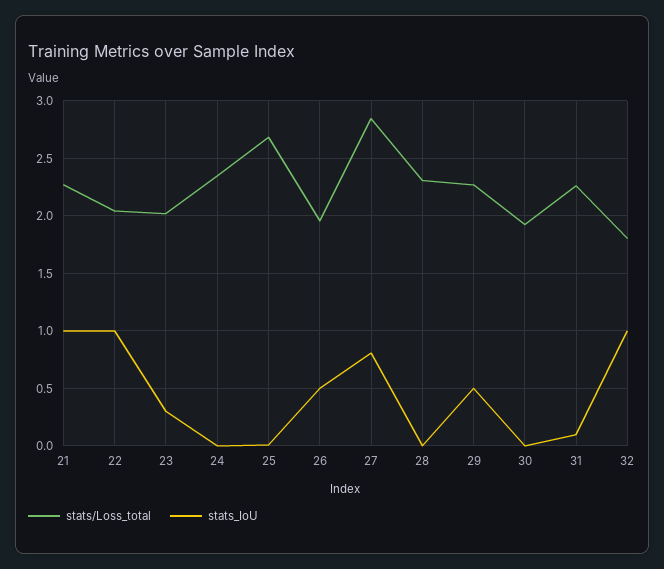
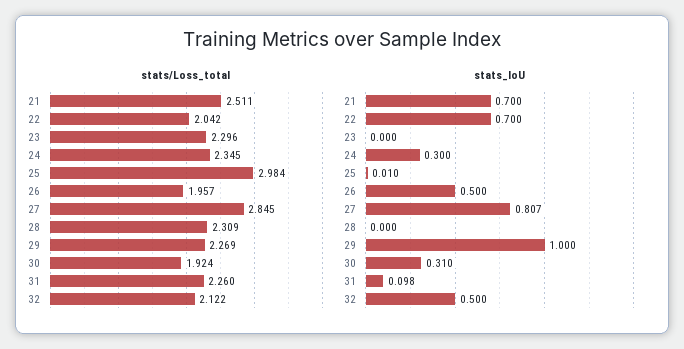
  {
    "stats/Loss_total": {
-     "21": 2.3,
+     "21": 2.511,
      "22": 2.042,
-     "23": 2,
+     "23": 2.296,
      "24": 2.345,
-     "25": 2.7,
+     "25": 2.984,
      "26": 1.957,
      "27": 2.845,
      "28": 2.309,
      "29": 2.269,
      "30": 1.924,
      "31": 2.26,
-     "32": 1.8
+     "32": 2.122
    },
    "stats_IoU": {
-     "21": 1,
+     "21": 0.7,
-     "22": 1,
+     "22": 0.7,
-     "23": 0.3,
+     "23": 0,
-     "24": 0,
+     "24": 0.3,
      "25": 0.01,
      "26": 0.5,
      "27": 0.807,
      "28": 0,
-     "29": 0.5,
+     "29": 1,
-     "30": 0,
+     "30": 0.31,
      "31": 0.098,
-     "32": 1
+     "32": 0.5
    }
  }

